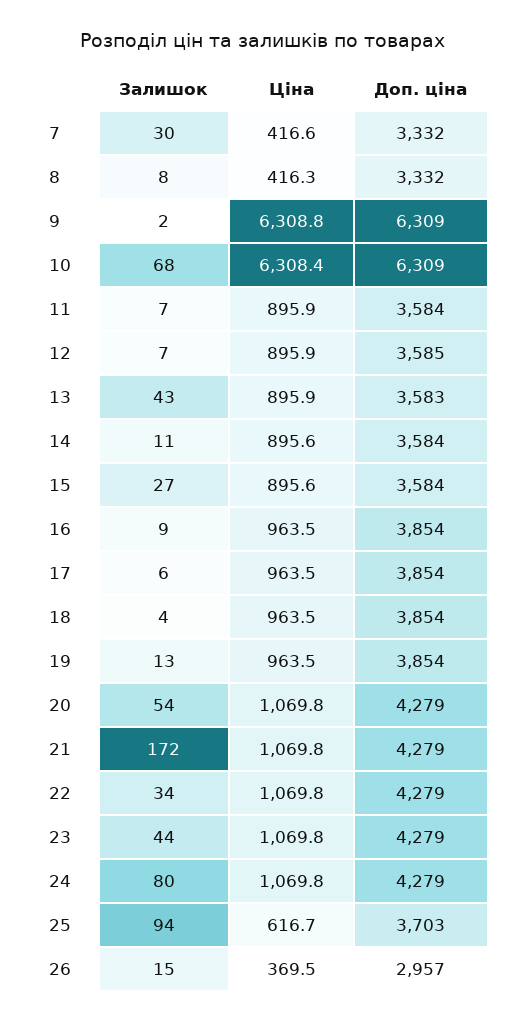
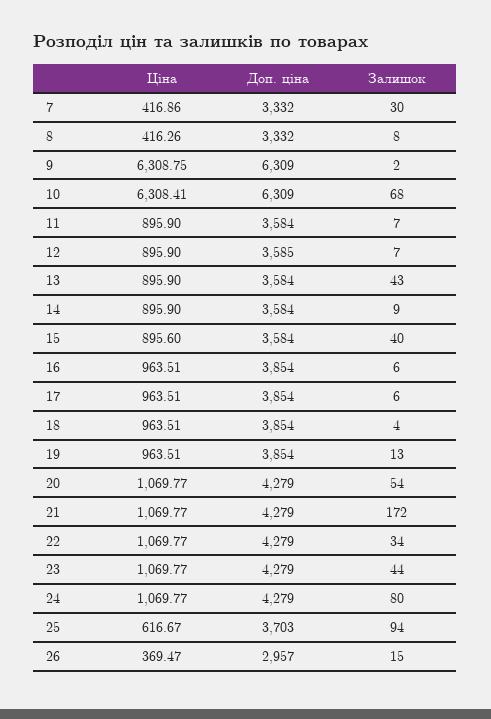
  {
    "Залишок": {
      "7": 30,
      "8": 8,
      "9": 2,
      "10": 68,
      "11": 7,
      "12": 7,
      "13": 43,
-     "14": 11,
+     "14": 9,
-     "15": 27,
+     "15": 40,
-     "16": 9,
+     "16": 6,
      "17": 6,
      "18": 4,
      "19": 13,
      "20": 54,
      "21": 172,
      "22": 34,
      "23": 44,
      "24": 80,
      "25": 94,
      "26": 15
    },
    "Ціна": {
-     "7": 416.6,
+     "7": 416.86,
      "8": 416.26,
      "9": 6308.75,
      "10": 6308.41,
      "11": 895.9,
      "12": 895.9,
      "13": 895.9,
-     "14": 895.6,
+     "14": 895.9,
      "15": 895.6,
      "16": 963.51,
      "17": 963.51,
      "18": 963.51,
      "19": 963.51,
      "20": 1069.77,
      "21": 1069.77,
      "22": 1069.77,
      "23": 1069.77,
      "24": 1069.77,
      "25": 616.67,
      "26": 369.47
    },
    "Доп. ціна": {
      "7": 3332,
      "8": 3332,
      "9": 6309,
      "10": 6309,
      "11": 3584,
      "12": 3585,
-     "13": 3583,
+     "13": 3584,
      "14": 3584,
      "15": 3584,
      "16": 3854,
      "17": 3854,
      "18": 3854,
      "19": 3854,
      "20": 4279,
      "21": 4279,
      "22": 4279,
      "23": 4279,
      "24": 4279,
      "25": 3703,
      "26": 2957
    }
  }

